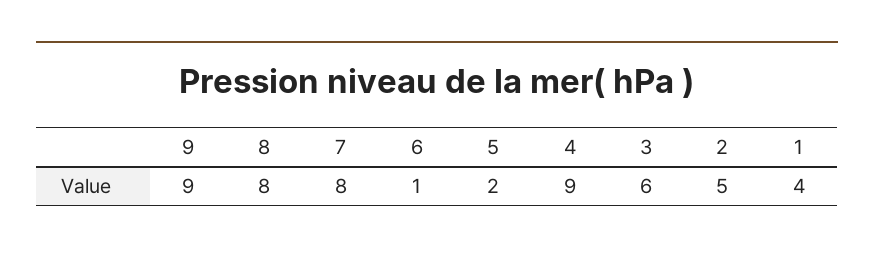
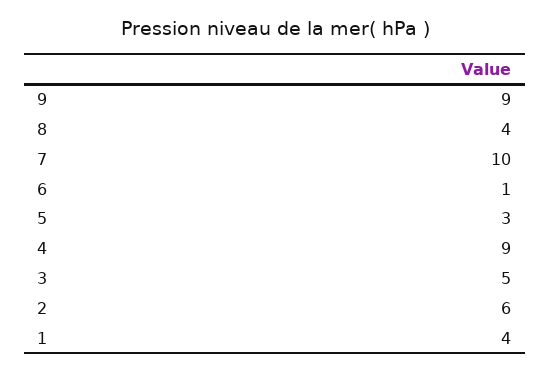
  {
    "9": 9,
-   "8": 8,
+   "8": 4,
-   "7": 8,
+   "7": 10,
    "6": 1,
-   "5": 2,
+   "5": 3,
    "4": 9,
-   "3": 6,
+   "3": 5,
-   "2": 5,
+   "2": 6,
    "1": 4
  }

